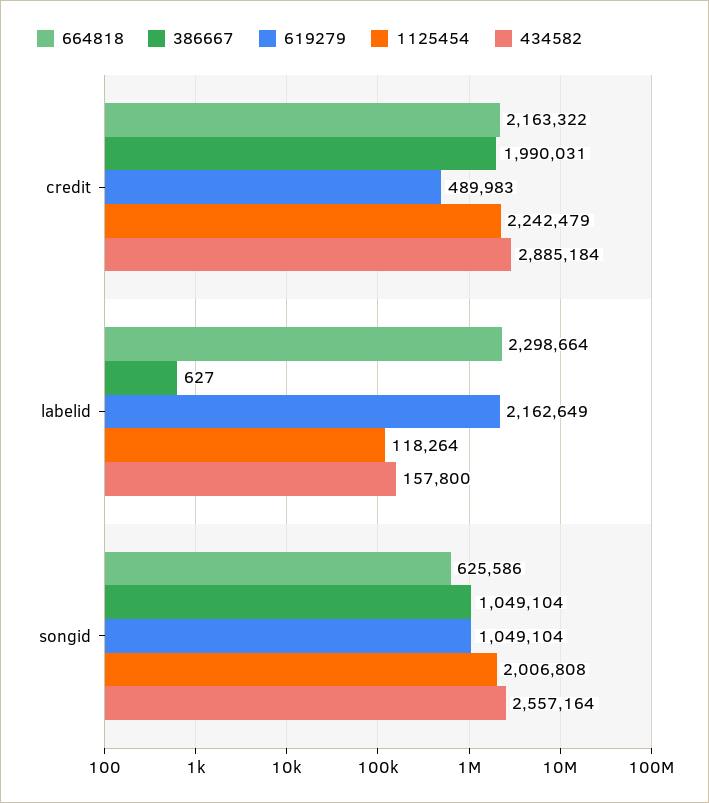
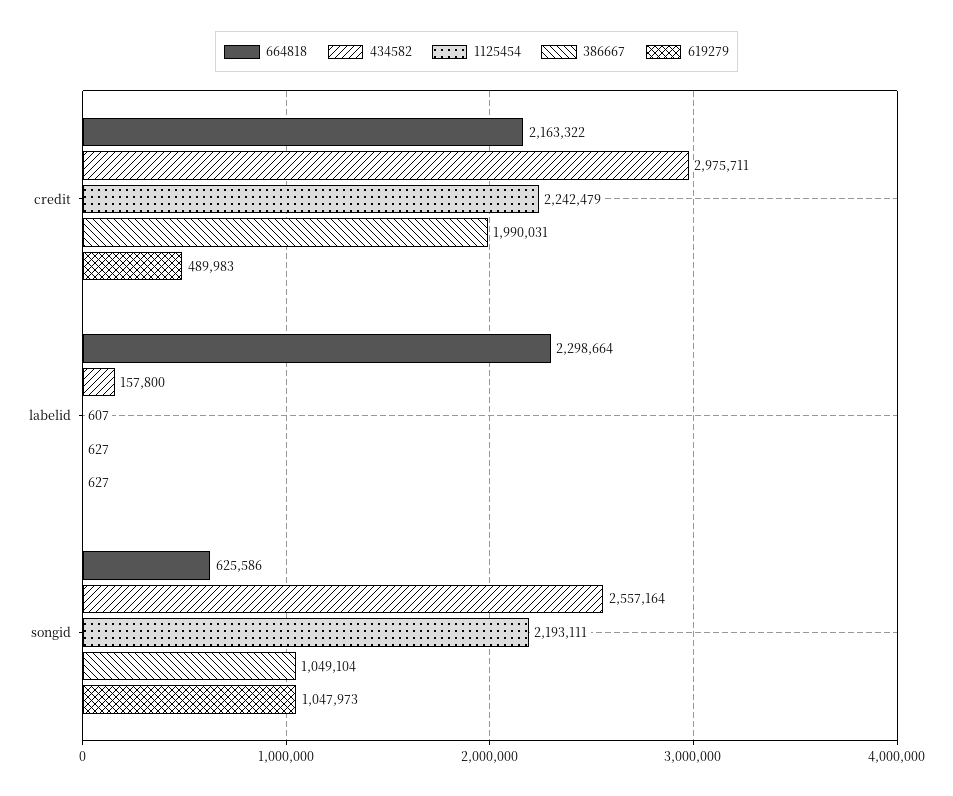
  {
    "664818": {
      "credit": 2163322,
      "labelid": 2298664,
      "songid": 625586
    },
    "386667": {
      "credit": 1990031,
      "labelid": 627,
      "songid": 1049104
    },
    "619279": {
      "credit": 489983,
-     "labelid": 2162649,
+     "labelid": 627,
-     "songid": 1049104
+     "songid": 1047973
    },
    "1125454": {
      "credit": 2242479,
-     "labelid": 118264,
+     "labelid": 607,
-     "songid": 2006808
+     "songid": 2193111
    },
    "434582": {
-     "credit": 2885184,
+     "credit": 2975711,
      "labelid": 157800,
      "songid": 2557164
    }
  }

